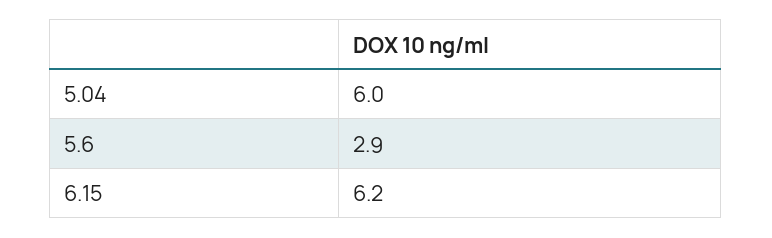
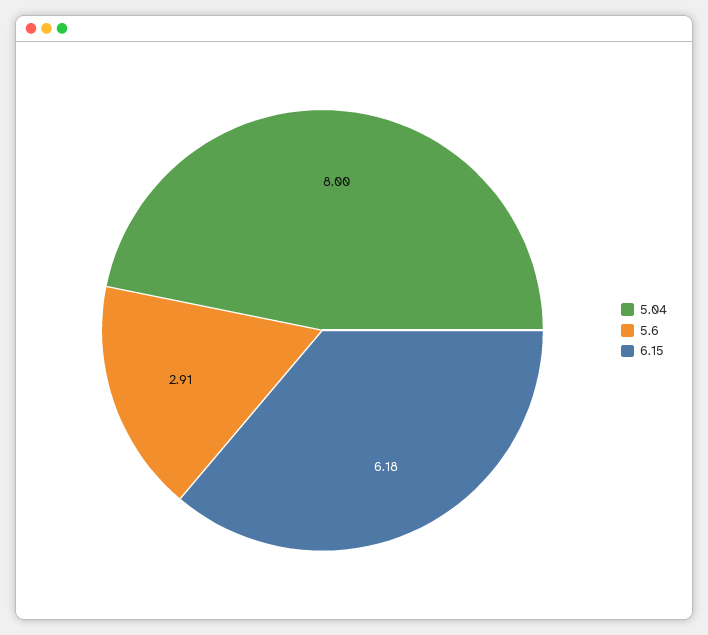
  {
-   "5.04": 6,
+   "5.04": 8,
    "5.6": 2.91,
    "6.15": 6.18
  }

